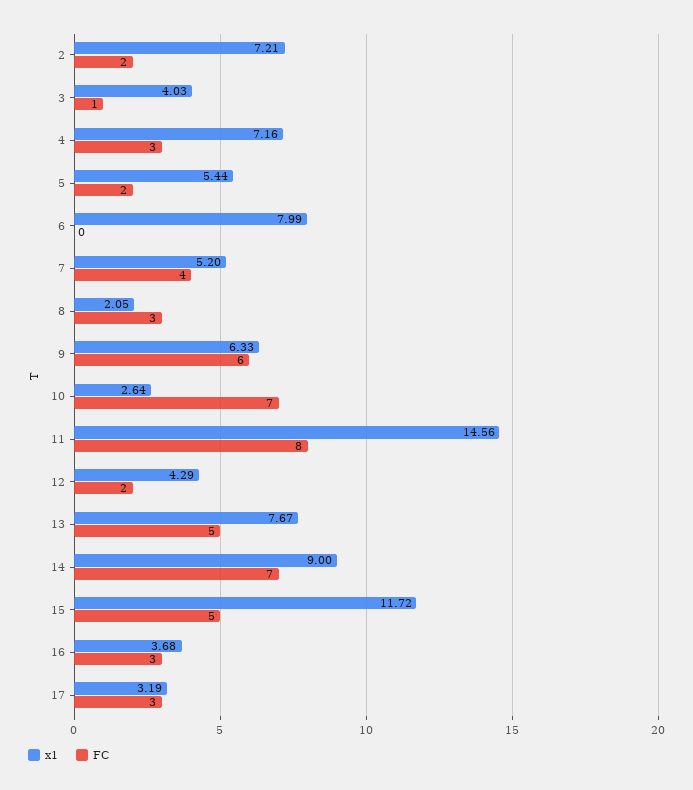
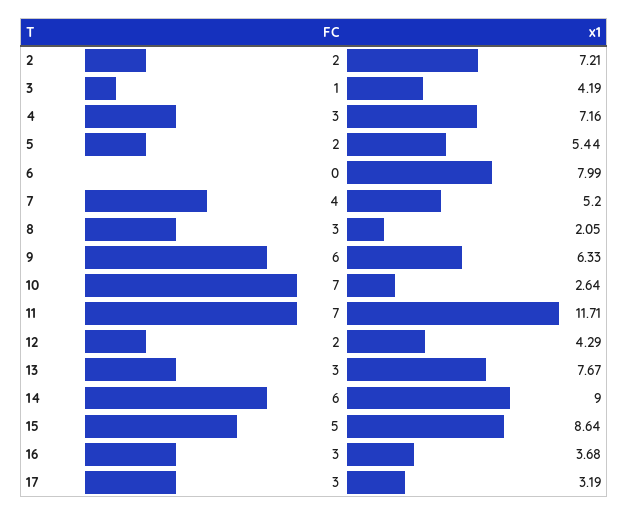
  {
    "x1": {
      "2": 7.21,
-     "3": 4.03,
+     "3": 4.19,
      "4": 7.16,
      "5": 5.44,
      "6": 7.99,
      "7": 5.2,
      "8": 2.05,
      "9": 6.33,
      "10": 2.64,
-     "11": 14.56,
+     "11": 11.71,
      "12": 4.29,
      "13": 7.67,
      "14": 9,
-     "15": 11.72,
+     "15": 8.64,
      "16": 3.68,
      "17": 3.19
    },
    "FC": {
      "2": 2,
      "3": 1,
      "4": 3,
      "5": 2,
      "6": 0,
      "7": 4,
      "8": 3,
      "9": 6,
      "10": 7,
-     "11": 8,
+     "11": 7,
      "12": 2,
-     "13": 5,
+     "13": 3,
-     "14": 7,
+     "14": 6,
      "15": 5,
      "16": 3,
      "17": 3
    }
  }

